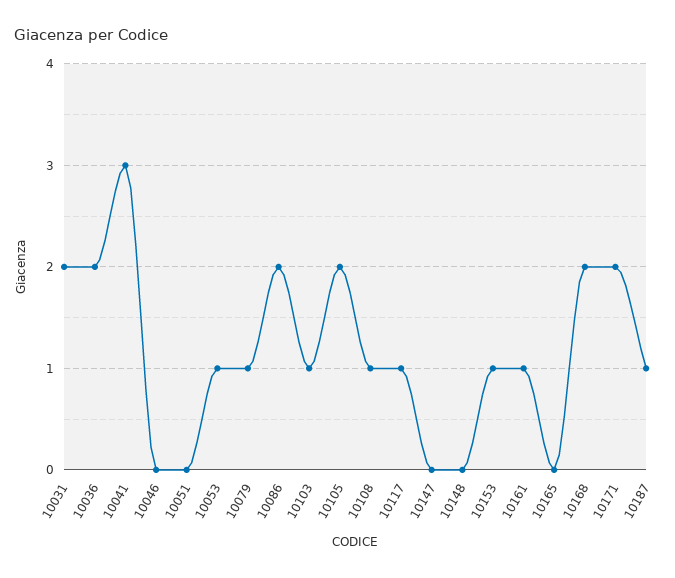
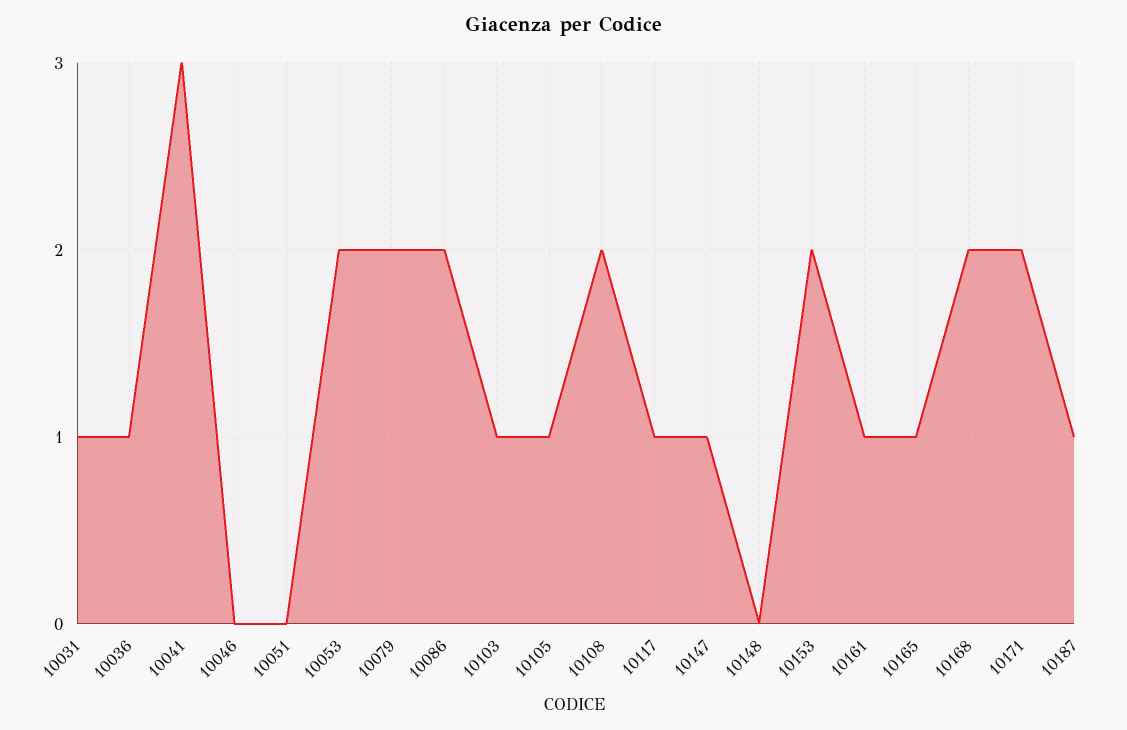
  {
-   "10031": 2,
+   "10031": 1,
-   "10036": 2,
+   "10036": 1,
    "10041": 3,
    "10046": 0,
    "10051": 0,
-   "10053": 1,
+   "10053": 2,
-   "10079": 1,
+   "10079": 2,
    "10086": 2,
    "10103": 1,
-   "10105": 2,
+   "10105": 1,
-   "10108": 1,
+   "10108": 2,
    "10117": 1,
-   "10147": 0,
+   "10147": 1,
    "10148": 0,
-   "10153": 1,
+   "10153": 2,
    "10161": 1,
-   "10165": 0,
+   "10165": 1,
    "10168": 2,
    "10171": 2,
    "10187": 1
  }

